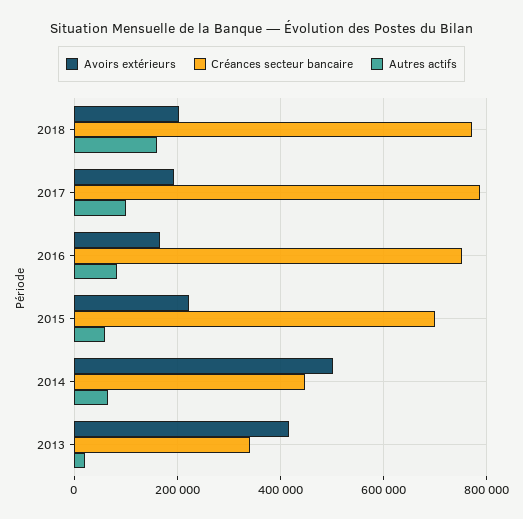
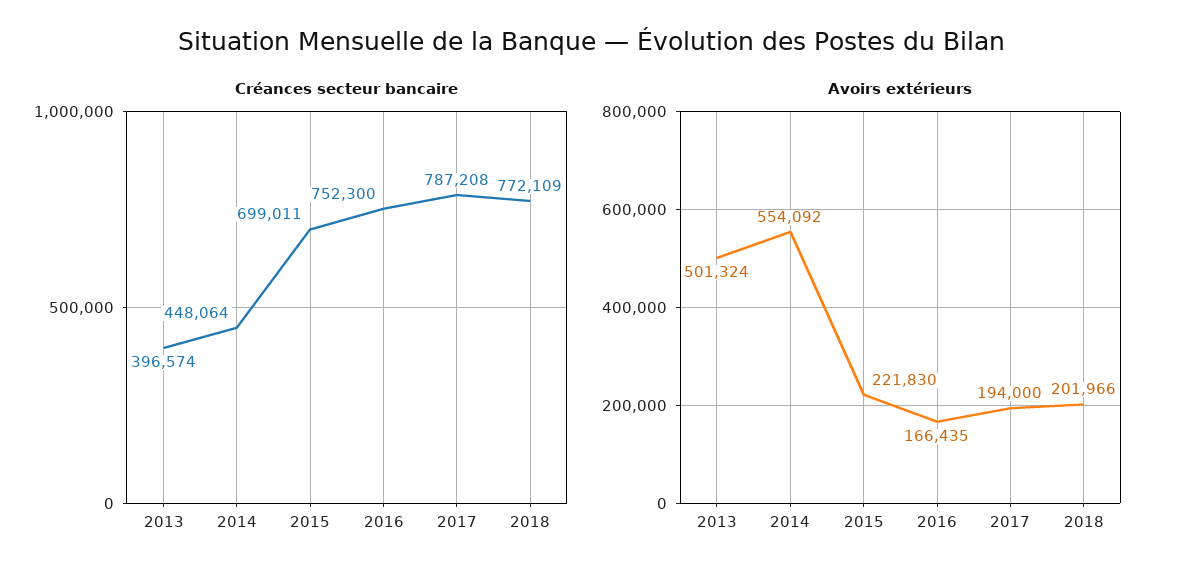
  {
    "Avoirs extérieurs": {
      "2018": 201966,
      "2017": 194000,
      "2016": 166435,
      "2015": 221830,
-     "2014": 500000,
+     "2014": 554092,
-     "2013": 420000
+     "2013": 501324
    },
    "Créances secteur bancaire": {
      "2018": 772109,
      "2017": 787208,
      "2016": 752300,
      "2015": 699011,
      "2014": 448064,
-     "2013": 340000
+     "2013": 396574
-   },
+   }
-   "Autres actifs": {
-     "2018": 160000,
-     "2017": 100000,
-     "2016": 80000,
-     "2015": 60000,
-     "2014": 60000,
-     "2013": 20000
-   }
  }

